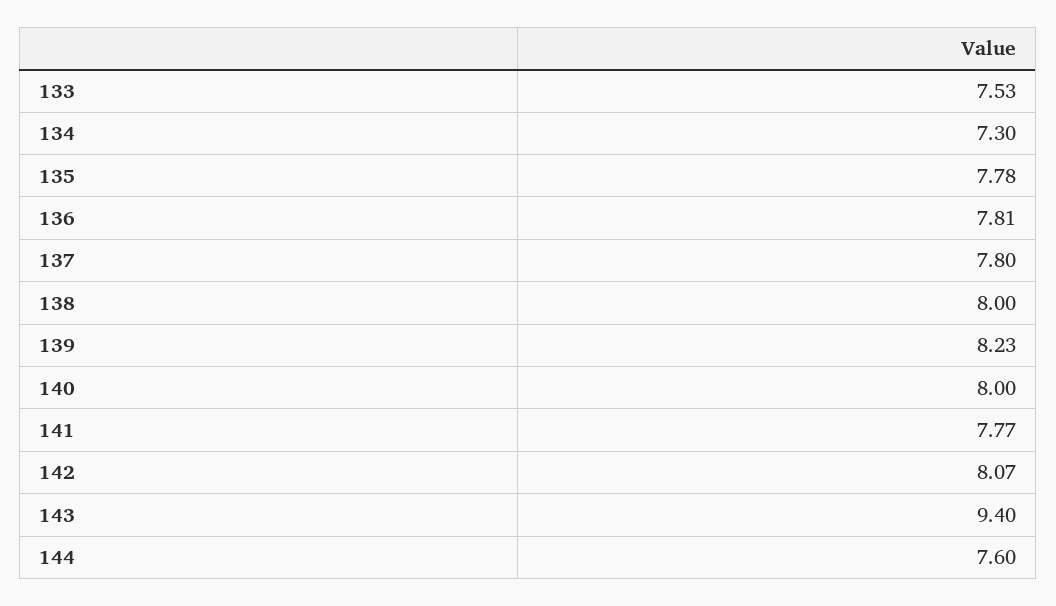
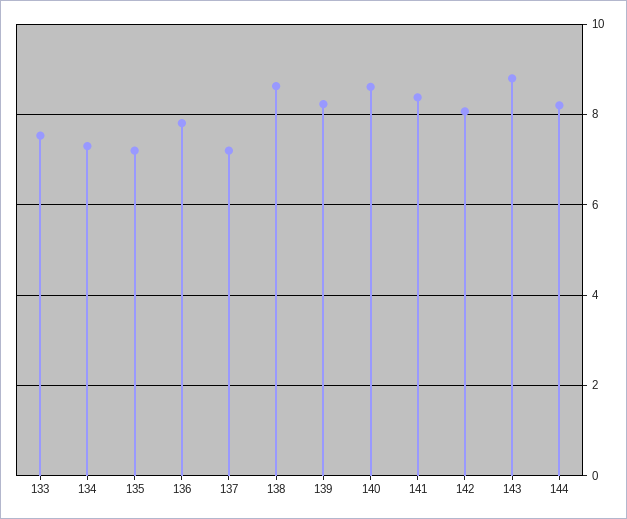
  {
    "133": 7.53,
    "134": 7.3,
-   "135": 7.78,
+   "135": 7.2,
    "136": 7.81,
-   "137": 7.8,
+   "137": 7.2,
-   "138": 8,
+   "138": 8.6,
    "139": 8.23,
-   "140": 8,
+   "140": 8.6,
-   "141": 7.77,
+   "141": 8.4,
    "142": 8.07,
-   "143": 9.4,
+   "143": 8.8,
-   "144": 7.6
+   "144": 8.2
  }

